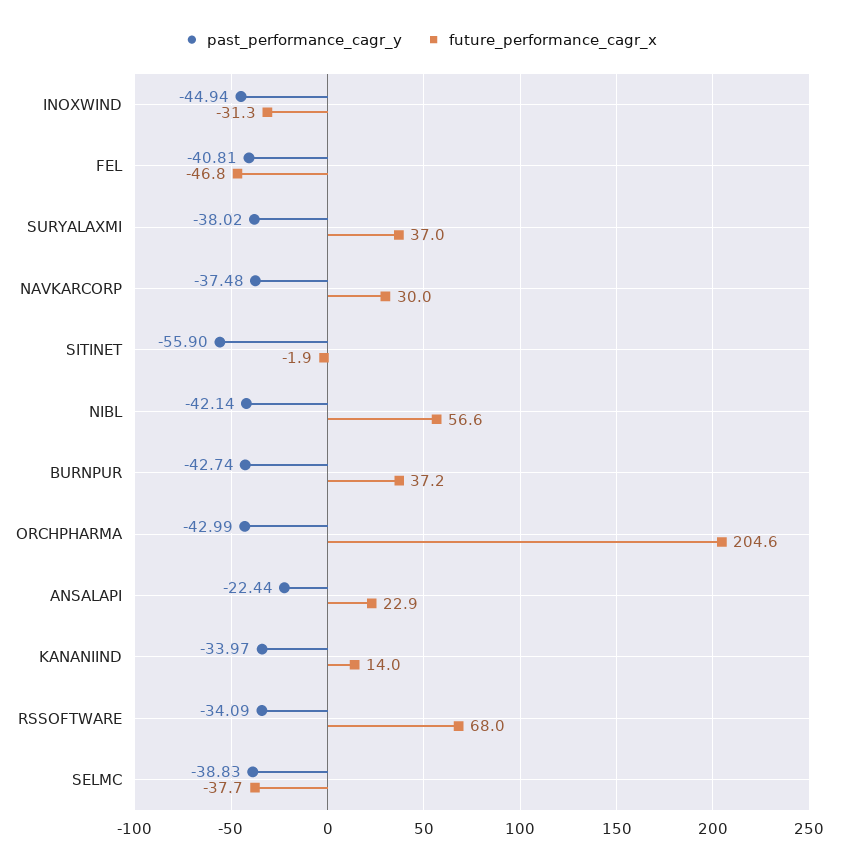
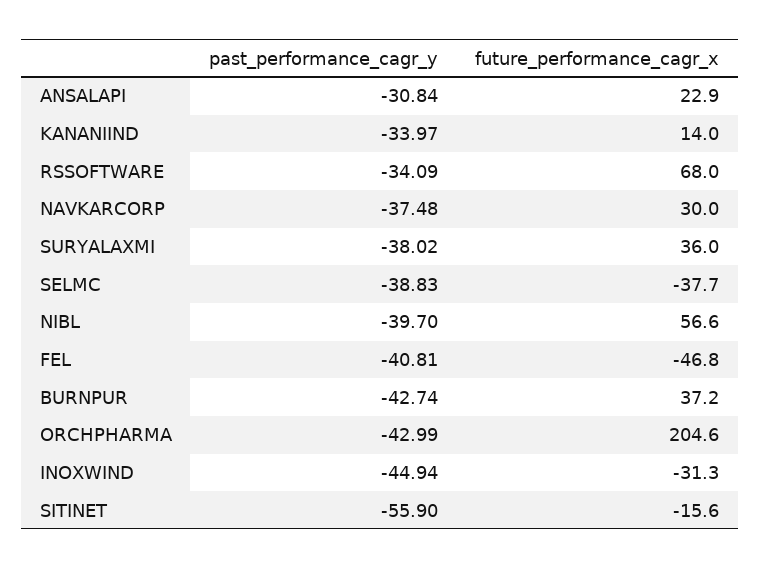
  {
    "past_performance_cagr_y": {
      "INOXWIND": -44.94,
      "FEL": -40.81,
      "SURYALAXMI": -38.02,
      "NAVKARCORP": -37.48,
      "SITINET": -55.9,
-     "NIBL": -42.14,
+     "NIBL": -39.7,
      "BURNPUR": -42.74,
      "ORCHPHARMA": -42.99,
-     "ANSALAPI": -22.44,
+     "ANSALAPI": -30.84,
      "KANANIIND": -33.97,
      "RSSOFTWARE": -34.09,
      "SELMC": -38.83
    },
    "future_performance_cagr_x": {
      "INOXWIND": -31.3,
      "FEL": -46.8,
-     "SURYALAXMI": 37,
+     "SURYALAXMI": 36,
      "NAVKARCORP": 30,
-     "SITINET": -1.9,
+     "SITINET": -15.6,
      "NIBL": 56.6,
      "BURNPUR": 37.2,
      "ORCHPHARMA": 204.6,
      "ANSALAPI": 22.9,
      "KANANIIND": 14,
      "RSSOFTWARE": 68,
      "SELMC": -37.7
    }
  }

